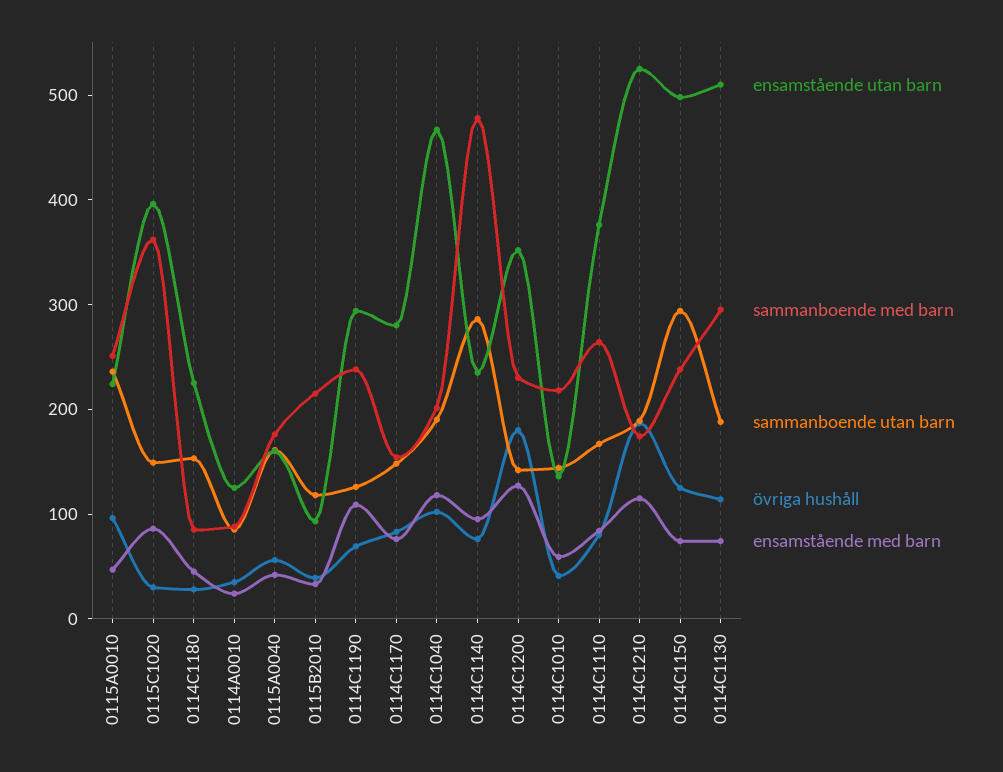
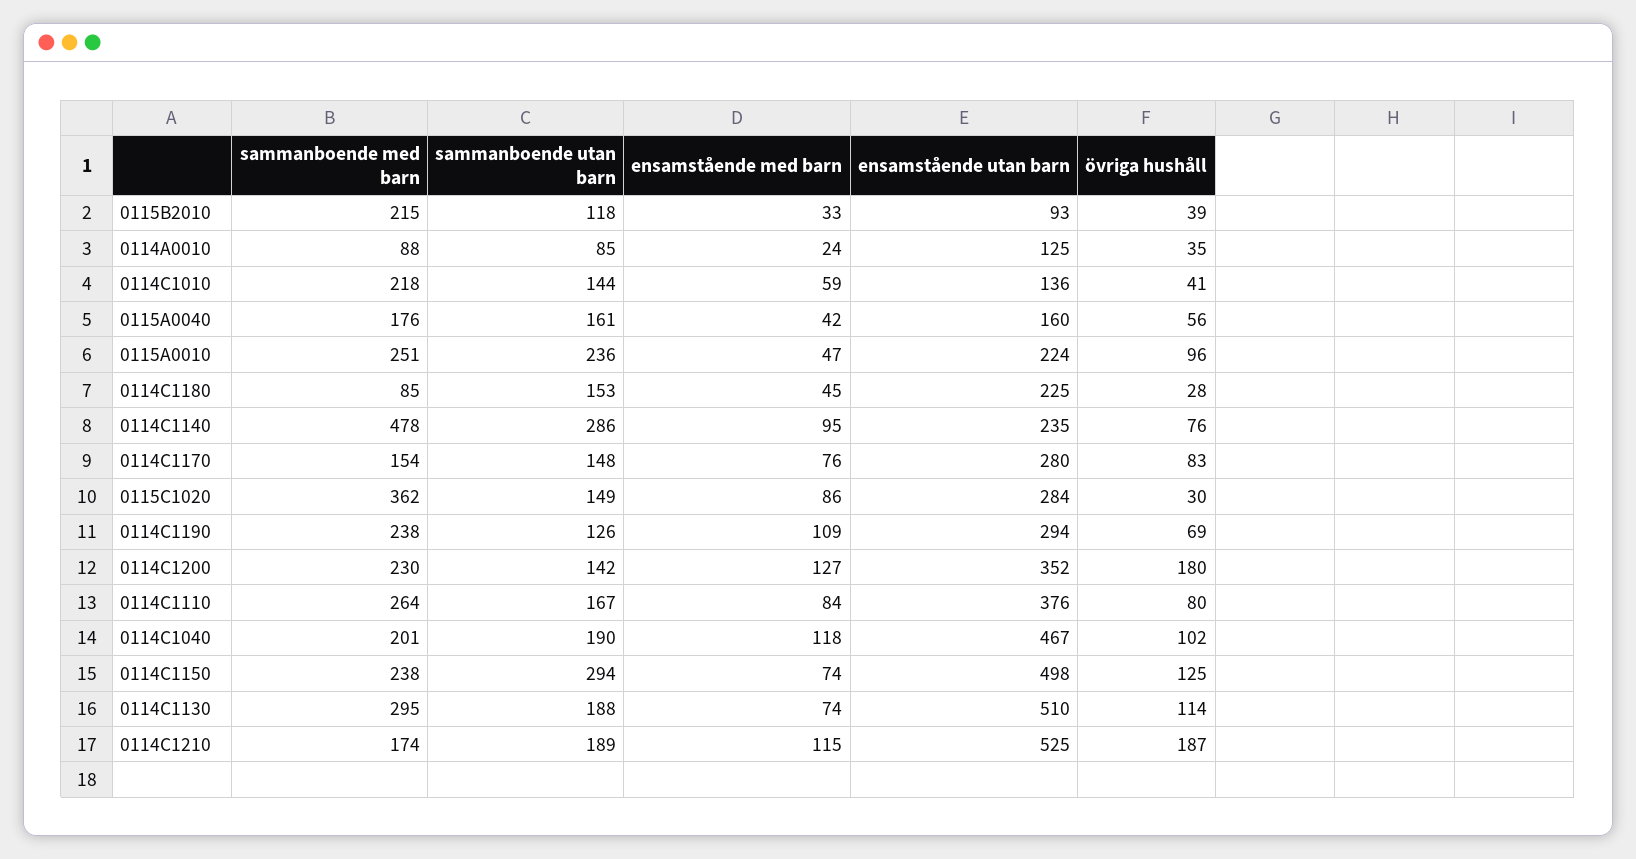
  {
    "ensamstående utan barn": {
      "0115A0010": 224,
-     "0115C1020": 400,
+     "0115C1020": 284,
      "0114C1180": 225,
      "0114A0010": 125,
      "0115A0040": 160,
      "0115B2010": 93,
      "0114C1190": 294,
      "0114C1170": 280,
      "0114C1040": 467,
      "0114C1140": 235,
      "0114C1200": 352,
      "0114C1010": 136,
      "0114C1110": 376,
      "0114C1210": 525,
      "0114C1150": 498,
      "0114C1130": 510
    },
    "sammanboende med barn": {
      "0115A0010": 251,
      "0115C1020": 362,
      "0114C1180": 85,
      "0114A0010": 88,
      "0115A0040": 176,
      "0115B2010": 215,
      "0114C1190": 238,
      "0114C1170": 154,
      "0114C1040": 201,
      "0114C1140": 478,
      "0114C1200": 230,
      "0114C1010": 218,
      "0114C1110": 264,
      "0114C1210": 174,
      "0114C1150": 238,
      "0114C1130": 295
    },
    "sammanboende utan barn": {
      "0115A0010": 236,
      "0115C1020": 149,
      "0114C1180": 153,
      "0114A0010": 85,
      "0115A0040": 161,
      "0115B2010": 118,
      "0114C1190": 126,
      "0114C1170": 148,
      "0114C1040": 190,
      "0114C1140": 286,
      "0114C1200": 142,
      "0114C1010": 144,
      "0114C1110": 167,
      "0114C1210": 189,
      "0114C1150": 294,
      "0114C1130": 188
    },
    "övriga hushåll": {
      "0115A0010": 96,
      "0115C1020": 30,
      "0114C1180": 28,
      "0114A0010": 35,
      "0115A0040": 56,
      "0115B2010": 39,
      "0114C1190": 69,
      "0114C1170": 83,
      "0114C1040": 102,
      "0114C1140": 76,
      "0114C1200": 180,
      "0114C1010": 41,
      "0114C1110": 80,
      "0114C1210": 187,
      "0114C1150": 125,
      "0114C1130": 114
    },
    "ensamstående med barn": {
      "0115A0010": 47,
      "0115C1020": 86,
      "0114C1180": 45,
      "0114A0010": 24,
      "0115A0040": 42,
      "0115B2010": 33,
      "0114C1190": 109,
      "0114C1170": 76,
      "0114C1040": 118,
      "0114C1140": 95,
      "0114C1200": 127,
      "0114C1010": 59,
      "0114C1110": 84,
      "0114C1210": 115,
      "0114C1150": 74,
      "0114C1130": 74
    }
  }

